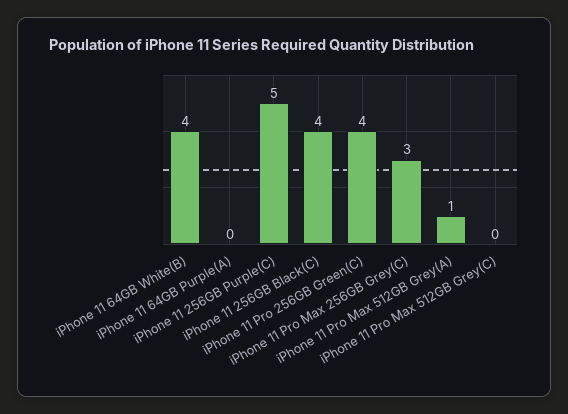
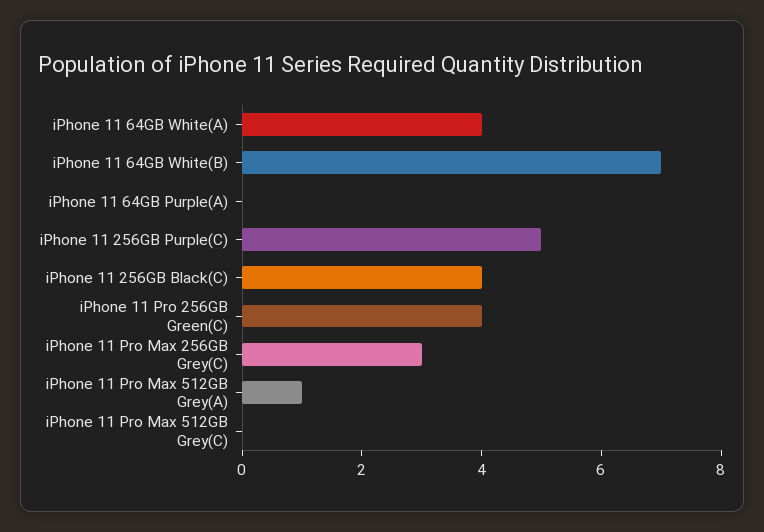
  {
-   "iPhone 11 64GB White(B)": 4,
+   "iPhone 11 64GB White(B)": 7,
    "iPhone 11 64GB Purple(A)": 0,
    "iPhone 11 256GB Purple(C)": 5,
    "iPhone 11 256GB Black(C)": 4,
    "iPhone 11 Pro 256GB Green(C)": 4,
    "iPhone 11 Pro Max 256GB Grey(C)": 3,
    "iPhone 11 Pro Max 512GB Grey(A)": 1,
-   "iPhone 11 Pro Max 512GB Grey(C)": 0
+   "iPhone 11 Pro Max 512GB Grey(C)": 0,
+   "iPhone 11 64GB White(A)": 4
  }

